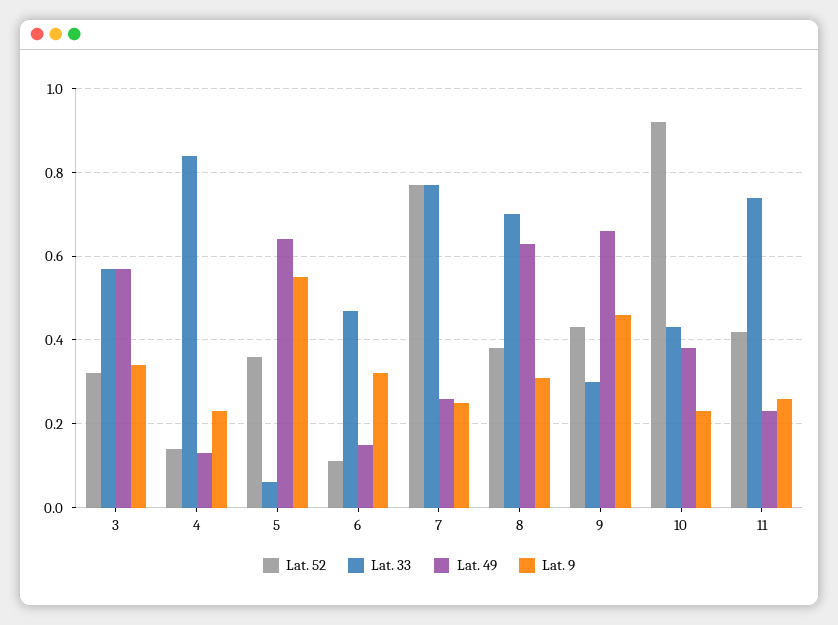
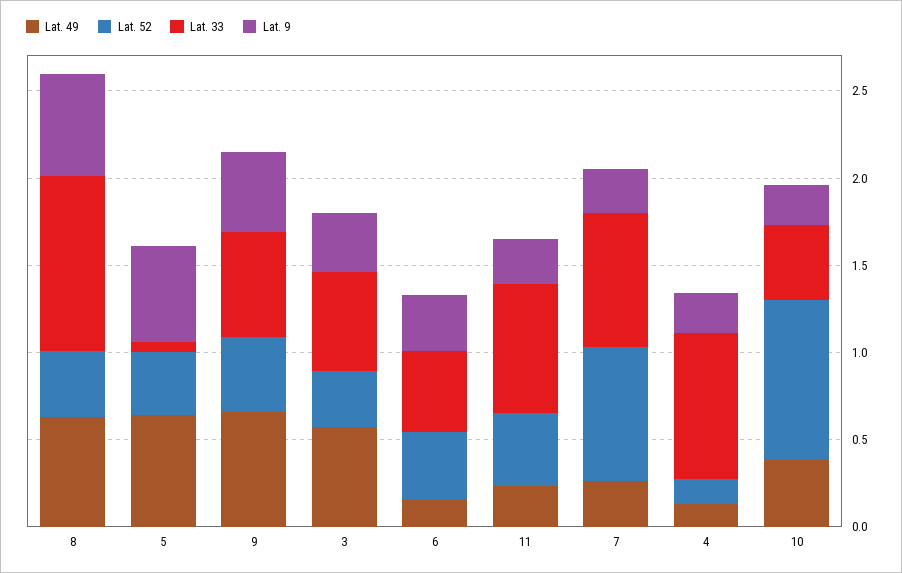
  {
    "Lat. 52": {
      "3": 0.3,
      "4": 0.15,
      "5": 0.35,
-     "6": 0.1,
+     "6": 0.4,
      "7": 0.75,
      "8": 0.4,
      "9": 0.45,
      "10": 0.9,
      "11": 0.4
    },
    "Lat. 33": {
      "3": 0.55,
      "4": 0.85,
      "5": 0.05,
      "6": 0.45,
      "7": 0.75,
-     "8": 0.7,
+     "8": 1,
-     "9": 0.3,
+     "9": 0.6,
      "10": 0.45,
      "11": 0.75
    },
    "Lat. 49": {
      "3": 0.55,
      "4": 0.15,
      "5": 0.65,
      "6": 0.15,
      "7": 0.25,
      "8": 0.65,
      "9": 0.65,
      "10": 0.4,
      "11": 0.25
    },
    "Lat. 9": {
      "3": 0.35,
      "4": 0.25,
      "5": 0.55,
      "6": 0.3,
      "7": 0.25,
-     "8": 0.3,
+     "8": 0.6,
      "9": 0.45,
      "10": 0.25,
      "11": 0.25
    }
  }

